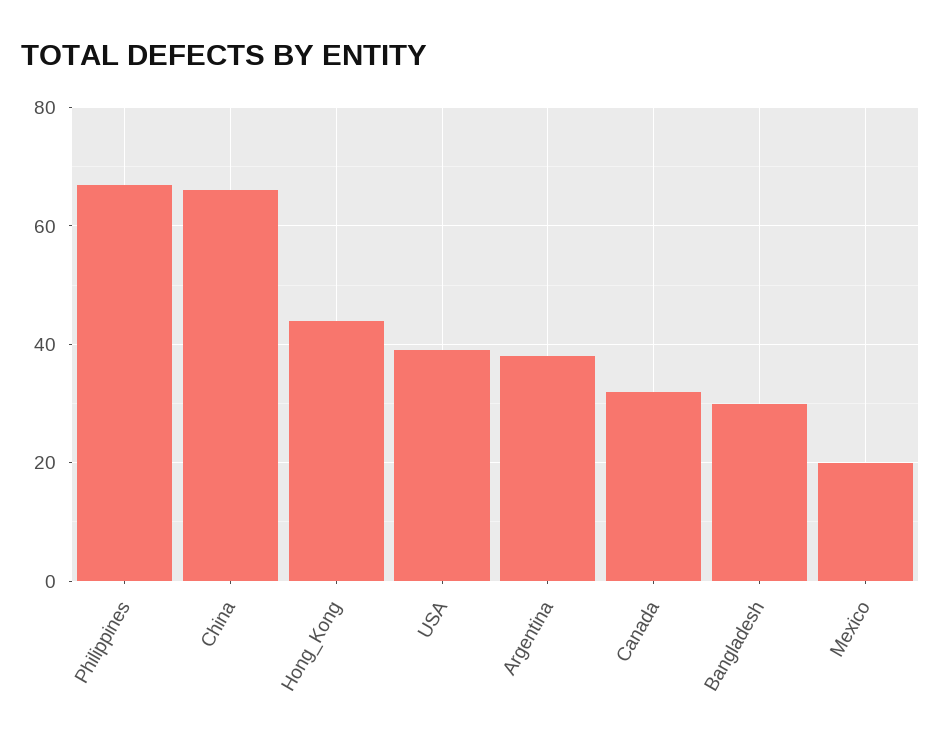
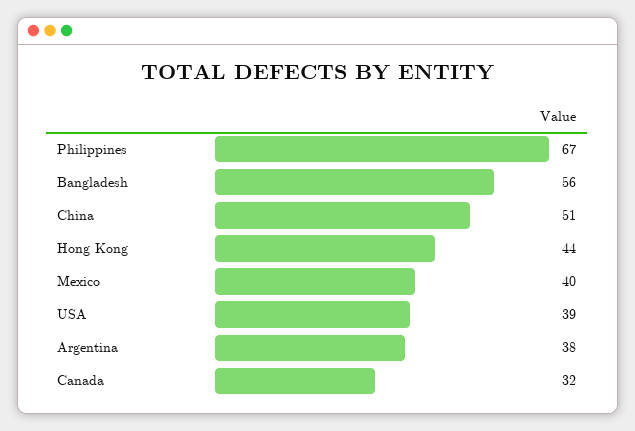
  {
    "Philippines": 67,
-   "China": 65,
+   "China": 51,
    "Hong_Kong": 44,
    "USA": 39,
    "Argentina": 38,
    "Canada": 32,
-   "Bangladesh": 30,
+   "Bangladesh": 56,
-   "Mexico": 20
+   "Mexico": 40
  }

